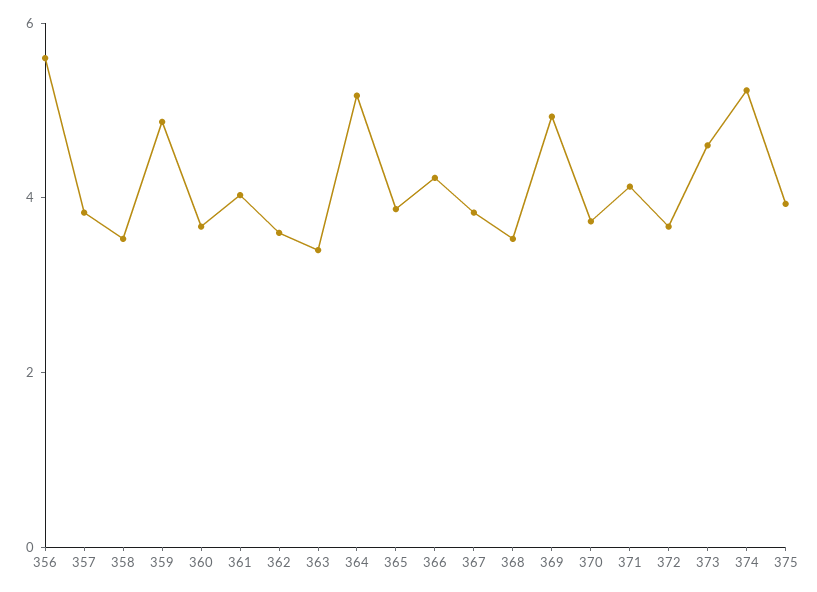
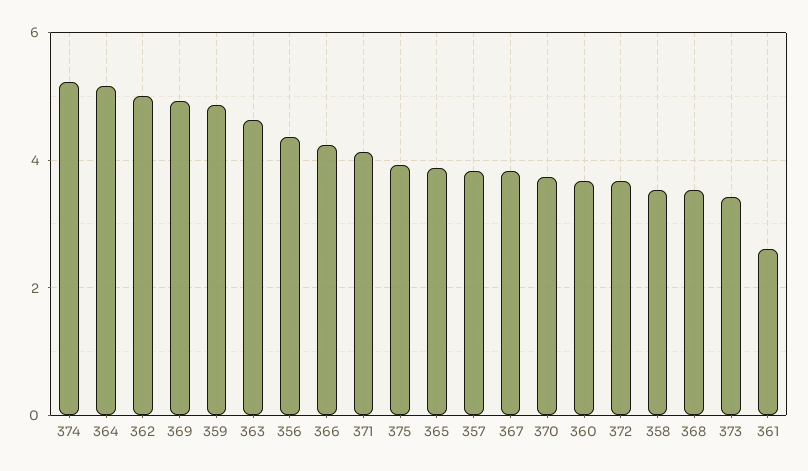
  {
-   "356": 5.5,
+   "356": 4.4,
    "357": 3.8,
    "358": 3.6,
    "359": 4.8,
    "360": 3.6,
-   "361": 4,
+   "361": 2.6,
-   "362": 3.5,
+   "362": 5,
-   "363": 3.5,
+   "363": 4.6,
    "364": 5.2,
    "365": 3.8,
    "366": 4.2,
    "367": 3.8,
    "368": 3.6,
    "369": 5,
    "370": 3.8,
    "371": 4.2,
    "372": 3.6,
-   "373": 4.5,
+   "373": 3.4,
    "374": 5.2,
    "375": 4
  }

